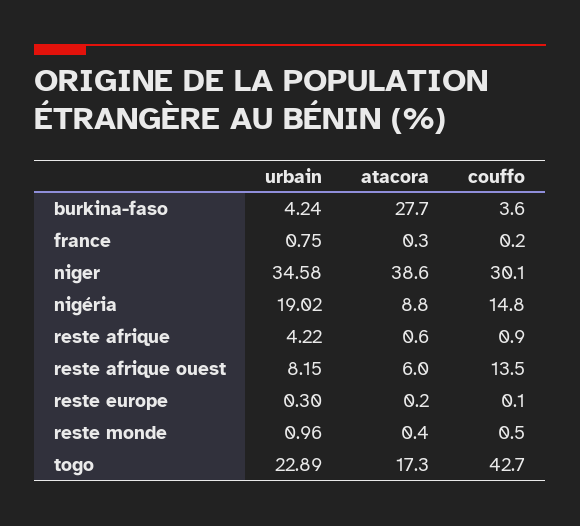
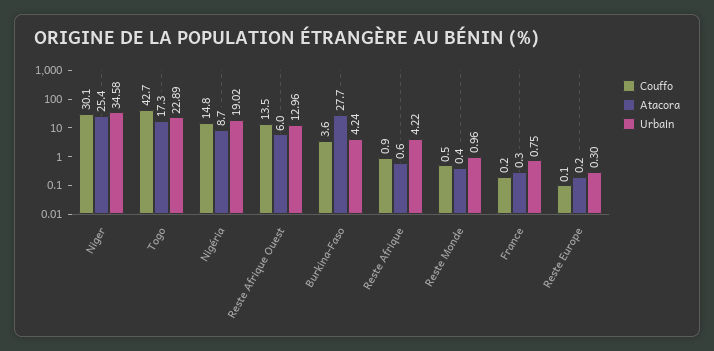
  {
    "urbain": {
      "burkina-faso": 4.24,
      "france": 0.75,
      "niger": 34.58,
      "nigéria": 19.02,
      "reste afrique": 4.22,
-     "reste afrique ouest": 8.15,
+     "reste afrique ouest": 12.96,
      "reste europe": 0.3,
      "reste monde": 0.96,
      "togo": 22.89
    },
    "atacora": {
      "burkina-faso": 27.7,
      "france": 0.3,
-     "niger": 38.6,
+     "niger": 25.4,
-     "nigéria": 8.8,
+     "nigéria": 8.7,
      "reste afrique": 0.6,
      "reste afrique ouest": 6,
      "reste europe": 0.2,
      "reste monde": 0.4,
      "togo": 17.3
    },
    "couffo": {
      "burkina-faso": 3.6,
      "france": 0.2,
      "niger": 30.1,
      "nigéria": 14.8,
      "reste afrique": 0.9,
      "reste afrique ouest": 13.5,
      "reste europe": 0.1,
      "reste monde": 0.5,
      "togo": 42.7
    }
  }

